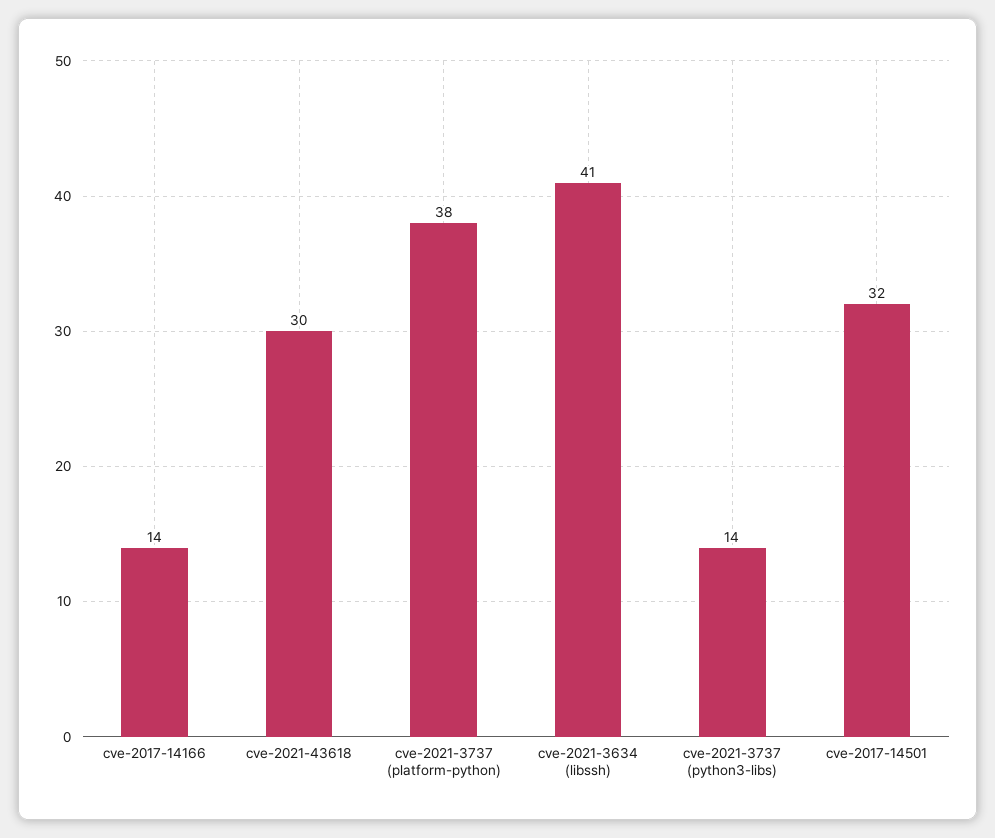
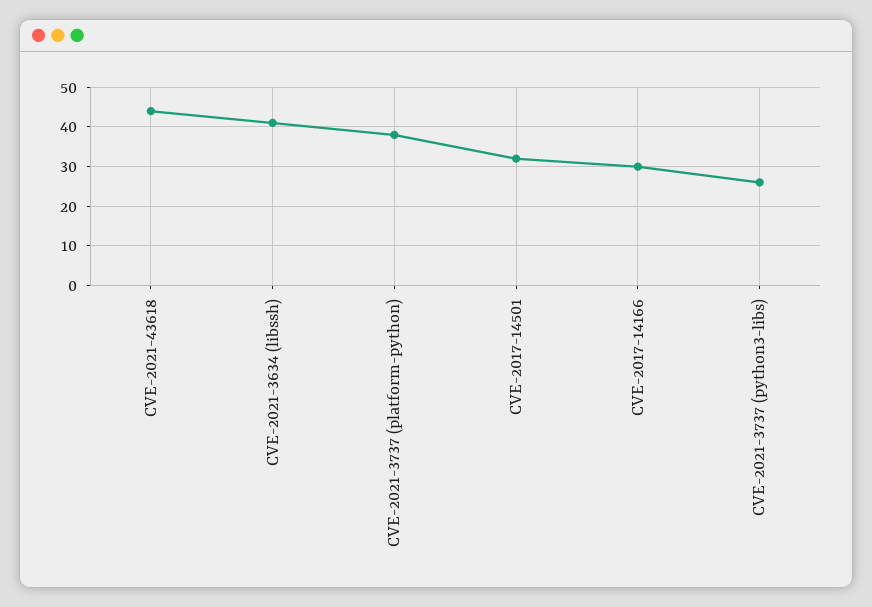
  {
-   "cve-2017-14166": 14,
+   "cve-2017-14166": 30,
-   "cve-2021-43618": 30,
+   "cve-2021-43618": 45,
    "cve-2021-3737 (platform-python)": 38,
    "cve-2021-3634 (libssh)": 41,
-   "cve-2021-3737 (python3-libs)": 14,
+   "cve-2021-3737 (python3-libs)": 25,
    "cve-2017-14501": 32
  }

